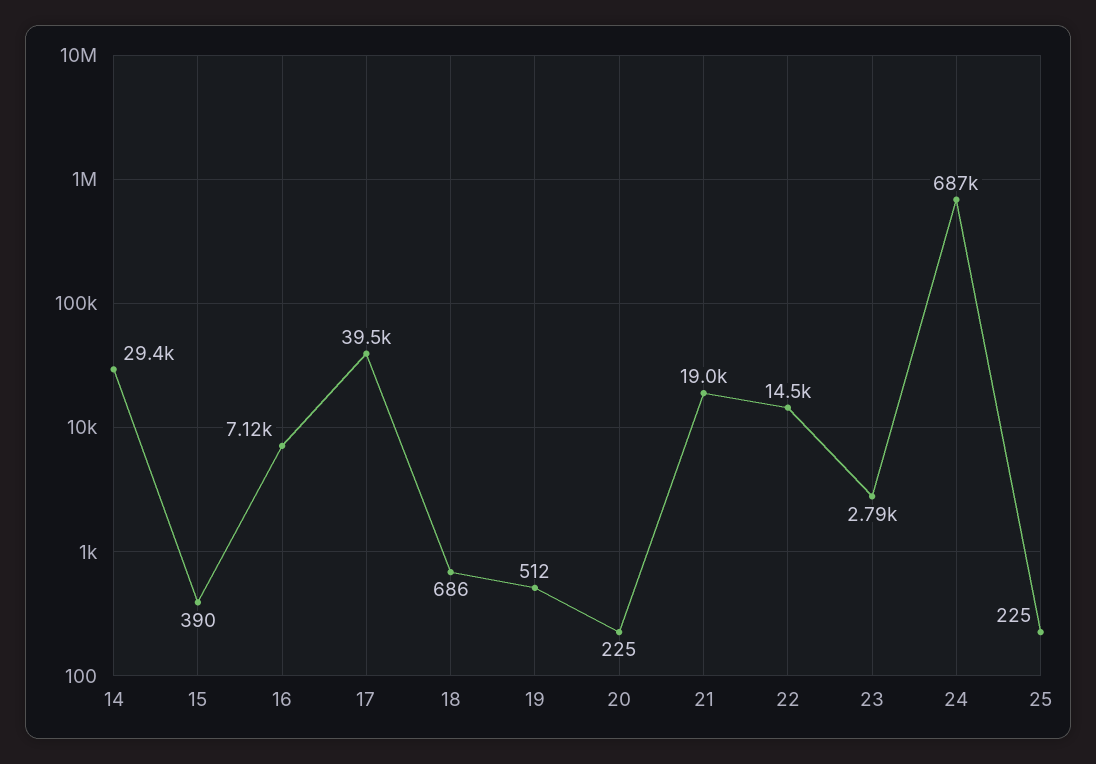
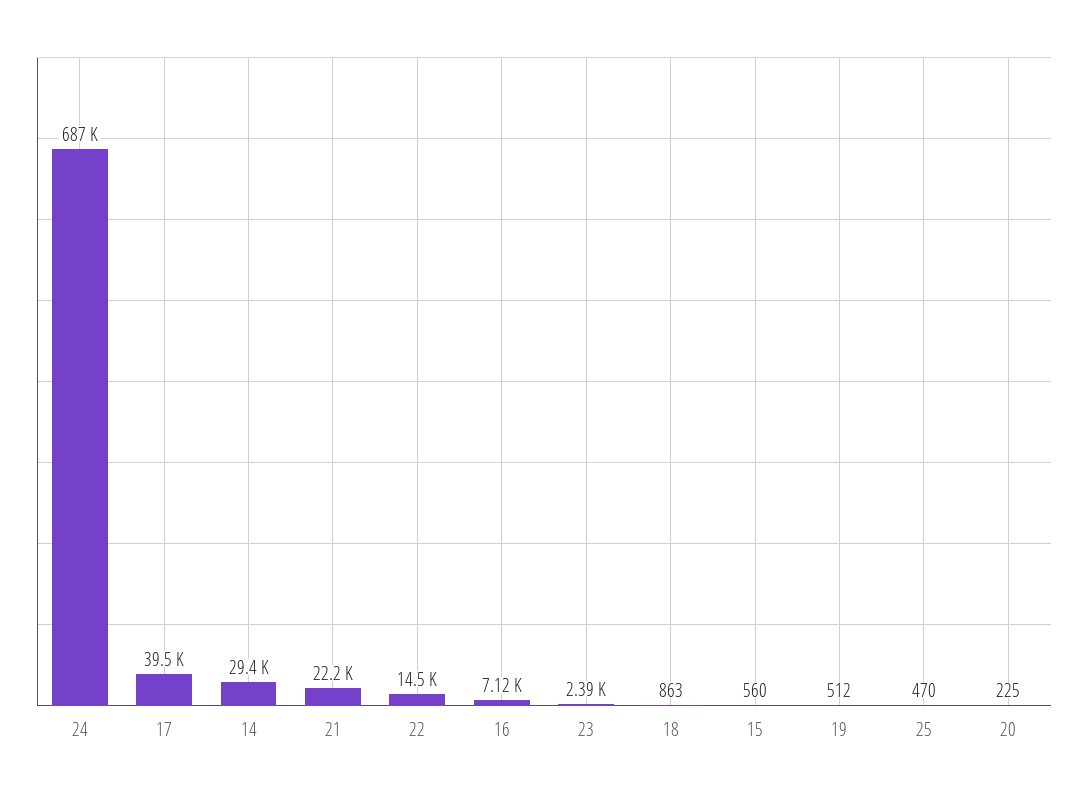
  {
    "14": 29400,
-   "15": 390,
+   "15": 560,
    "16": 7120,
    "17": 39500,
-   "18": 686,
+   "18": 863,
    "19": 512,
    "20": 225,
-   "21": 19000,
+   "21": 22200,
    "22": 14500,
-   "23": 2790,
+   "23": 2390,
    "24": 687000,
-   "25": 225
+   "25": 470
  }

